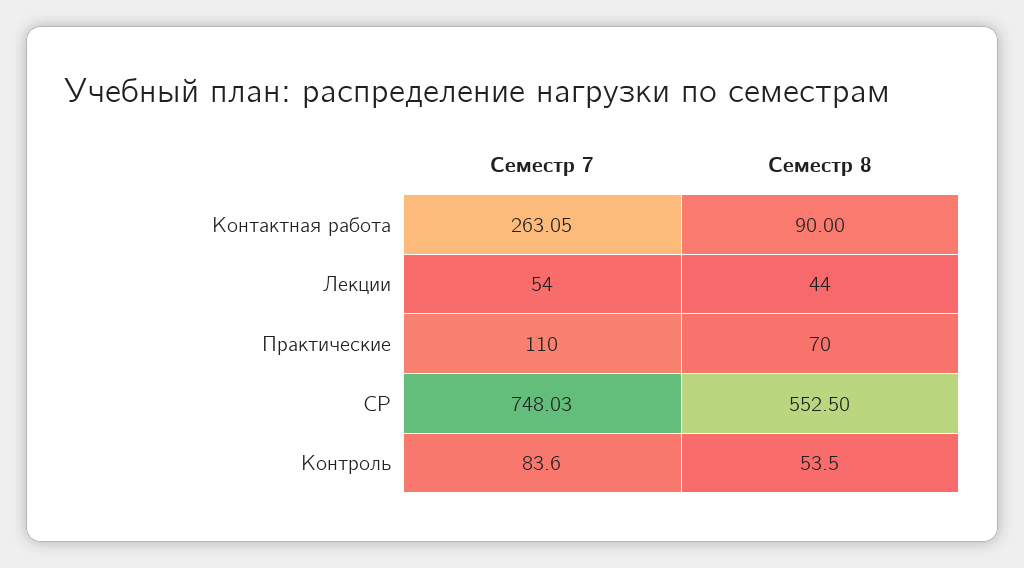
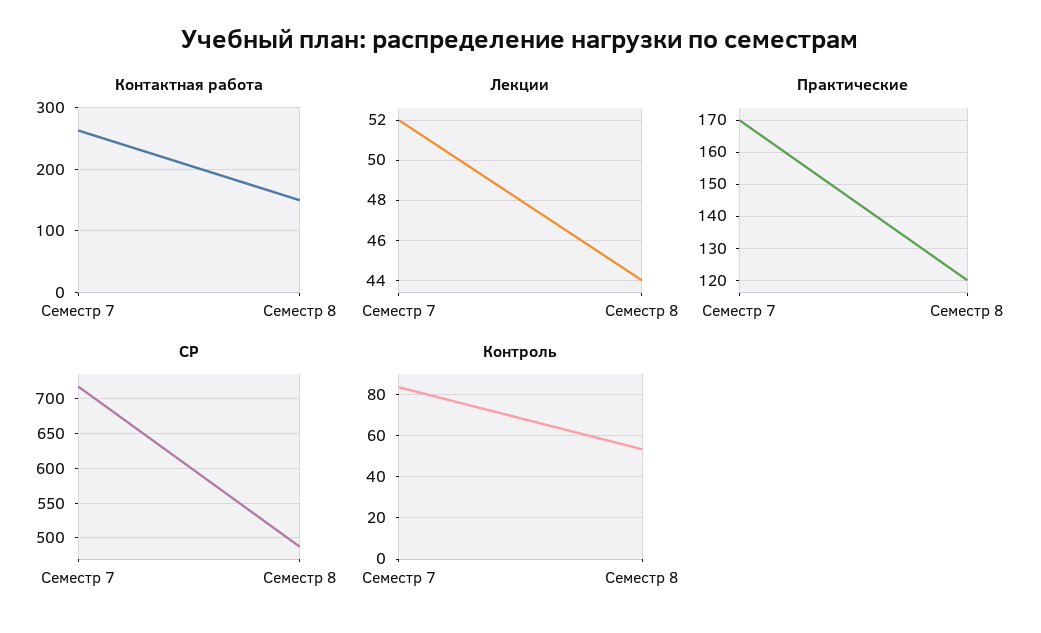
  {
    "Контактная работа": {
      "Семестр 7": 263.05,
-     "Семестр 8": 90
+     "Семестр 8": 150
    },
    "Лекции": {
-     "Семестр 7": 54,
+     "Семестр 7": 52,
      "Семестр 8": 44
    },
    "Практические": {
-     "Семестр 7": 110,
+     "Семестр 7": 170,
-     "Семестр 8": 70
+     "Семестр 8": 120
    },
    "СР": {
-     "Семестр 7": 748.03,
+     "Семестр 7": 720,
-     "Семестр 8": 552.5
+     "Семестр 8": 490
    },
    "Контроль": {
      "Семестр 7": 83.6,
      "Семестр 8": 53.5
    }
  }

